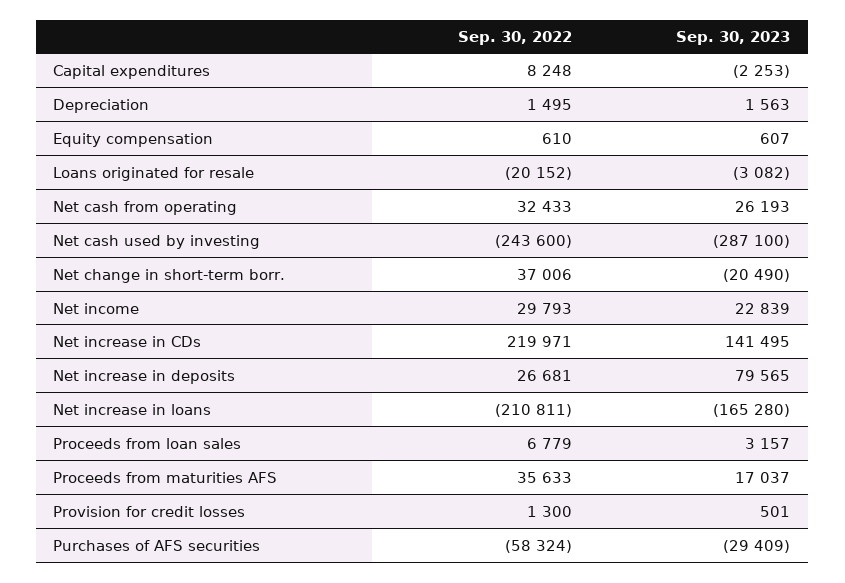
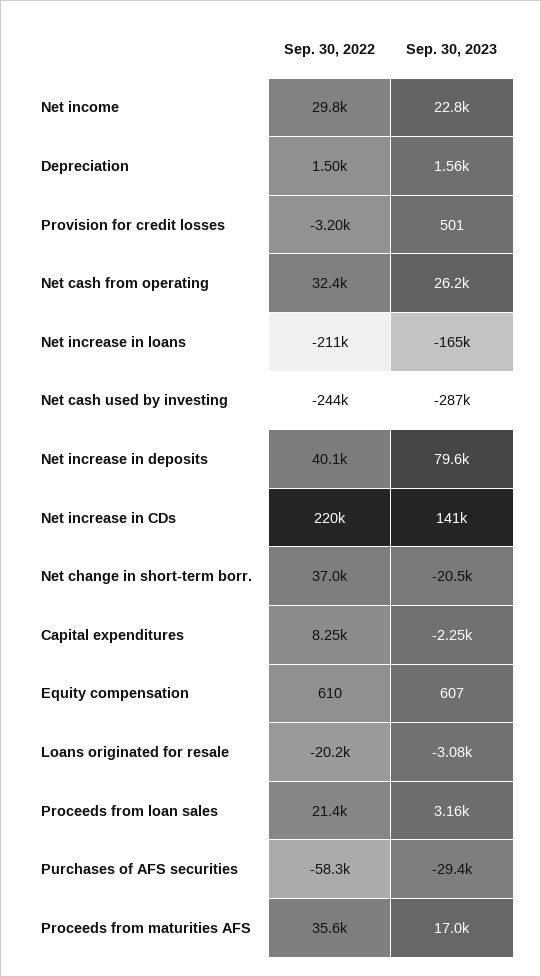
  {
    "Sep. 30, 2022": {
      "Capital expenditures": 8248,
      "Depreciation": 1495,
      "Equity compensation": 610,
      "Loans originated for resale": -20152,
      "Net cash from operating": 32433,
      "Net cash used by investing": -243600,
      "Net change in short-term borr.": 37006,
      "Net income": 29793,
      "Net increase in CDs": 219971,
-     "Net increase in deposits": 26681,
+     "Net increase in deposits": 40100,
      "Net increase in loans": -210811,
-     "Proceeds from loan sales": 6779,
+     "Proceeds from loan sales": 21400,
      "Proceeds from maturities AFS": 35633,
-     "Provision for credit losses": 1300,
+     "Provision for credit losses": -3200,
      "Purchases of AFS securities": -58324
    },
    "Sep. 30, 2023": {
      "Capital expenditures": -2253,
      "Depreciation": 1563,
      "Equity compensation": 607,
      "Loans originated for resale": -3082,
      "Net cash from operating": 26193,
      "Net cash used by investing": -287100,
      "Net change in short-term borr.": -20490,
      "Net income": 22839,
      "Net increase in CDs": 141495,
      "Net increase in deposits": 79565,
      "Net increase in loans": -165280,
      "Proceeds from loan sales": 3157,
      "Proceeds from maturities AFS": 17037,
      "Provision for credit losses": 501,
      "Purchases of AFS securities": -29409
    }
  }

